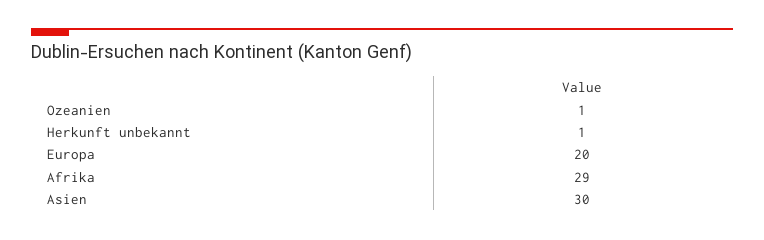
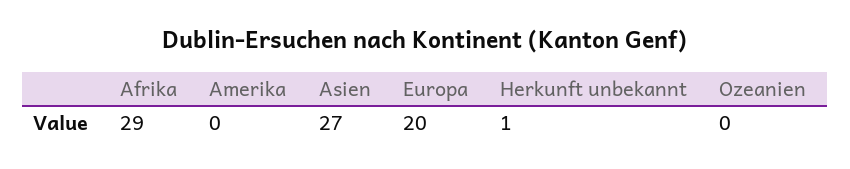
  {
-   "Ozeanien": 1,
+   "Ozeanien": 0,
    "Herkunft unbekannt": 1,
    "Europa": 20,
    "Afrika": 29,
-   "Asien": 30
+   "Asien": 27,
+   "Amerika": 0
  }

